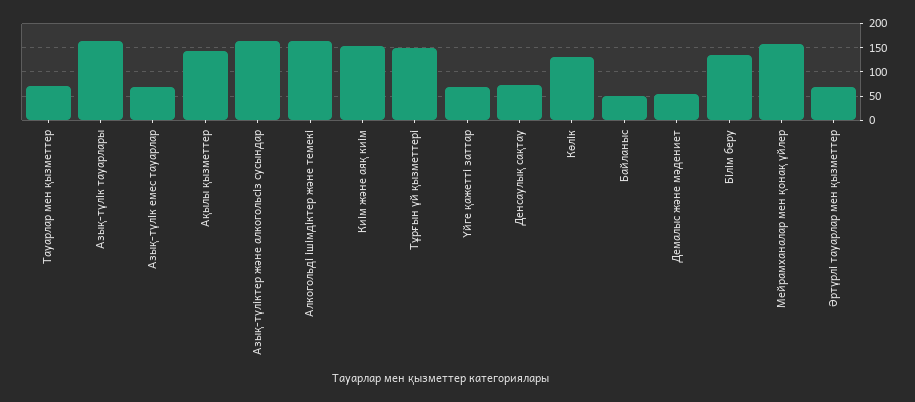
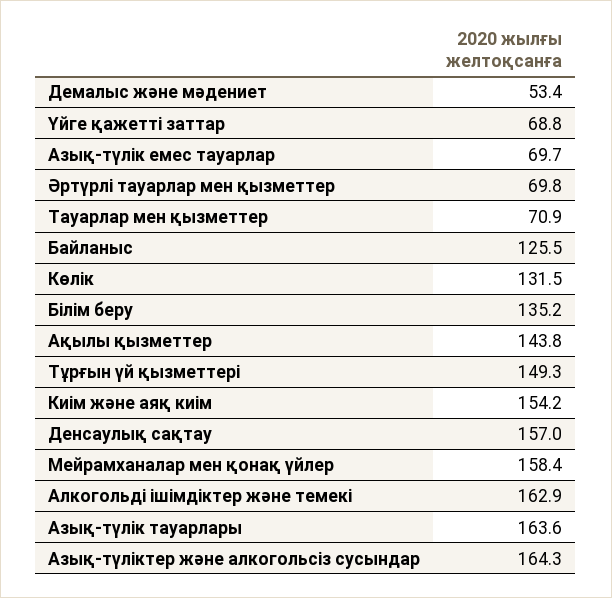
  {
    "Тауарлар мен қызметтер": 70.9,
    "Азық-түлік тауарлары": 163.6,
    "Азық-түлік емес тауарлар": 69.7,
    "Ақылы қызметтер": 143.8,
    "Азық-түліктер және алкогольсіз сусындар": 164.3,
    "Алкогольді ішімдіктер және темекі": 162.9,
    "Киім және аяқ киім": 154.2,
    "Тұрғын үй қызметтері": 149.3,
    "Үйге қажетті заттар": 68.8,
-   "Денсаулық сақтау": 75,
+   "Денсаулық сақтау": 157,
    "Көлік": 131.5,
-   "Байланыс": 50,
+   "Байланыс": 125.5,
    "Демалыс және мәдениет": 53.4,
    "Білім беру": 135.2,
    "Мейрамханалар мен қонақ үйлер": 158.4,
    "Әртүрлі тауарлар мен қызметтер": 69.8
  }

